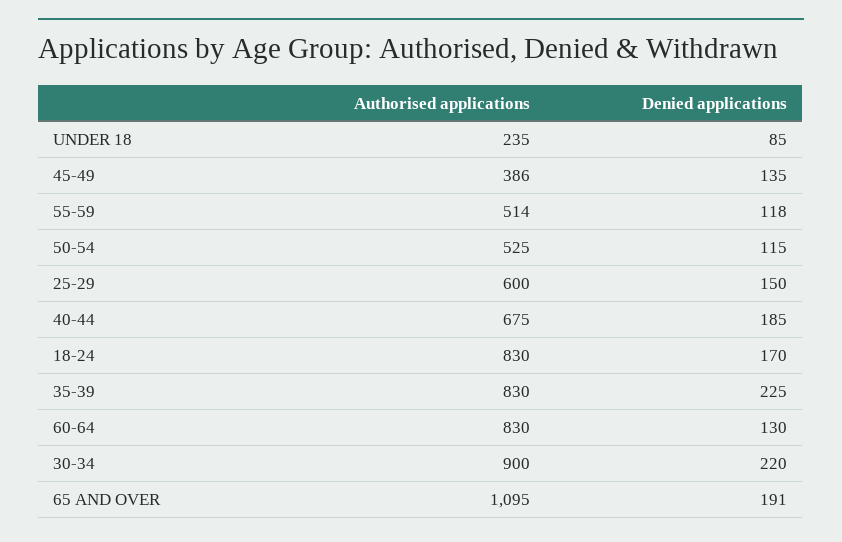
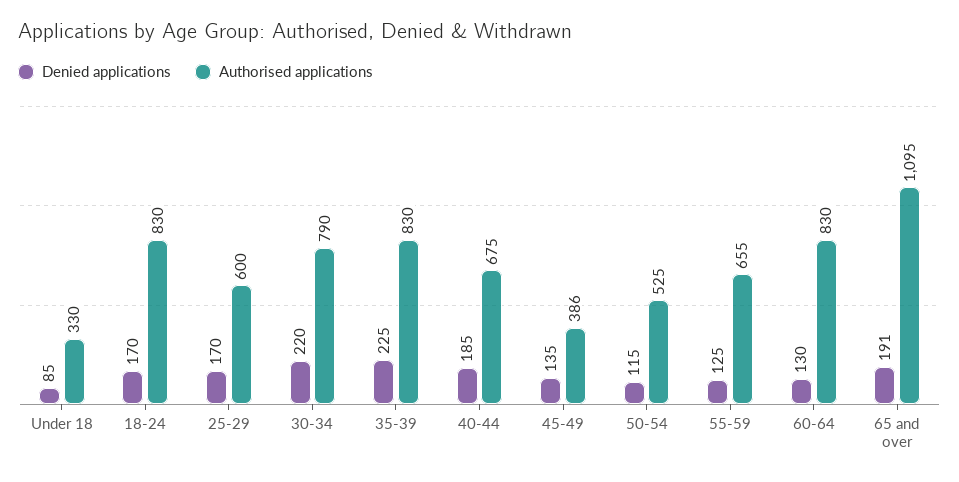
  {
    "Authorised applications": {
-     "UNDER 18": 235,
+     "UNDER 18": 330,
      "45-49": 386,
-     "55-59": 514,
+     "55-59": 655,
      "50-54": 525,
      "25-29": 600,
      "40-44": 675,
      "18-24": 830,
      "35-39": 830,
      "60-64": 830,
-     "30-34": 900,
+     "30-34": 790,
      "65 AND OVER": 1095
    },
    "Denied applications": {
      "UNDER 18": 85,
      "45-49": 135,
-     "55-59": 118,
+     "55-59": 125,
      "50-54": 115,
-     "25-29": 150,
+     "25-29": 170,
      "40-44": 185,
      "18-24": 170,
      "35-39": 225,
      "60-64": 130,
      "30-34": 220,
      "65 AND OVER": 191
    }
  }

